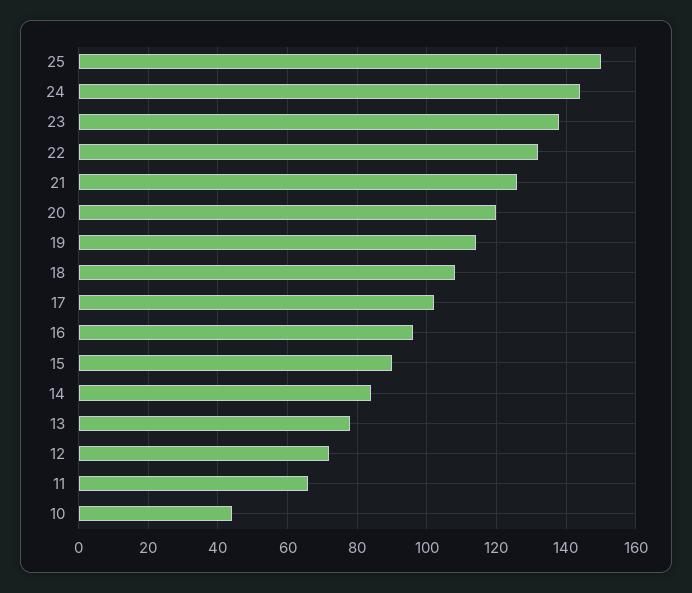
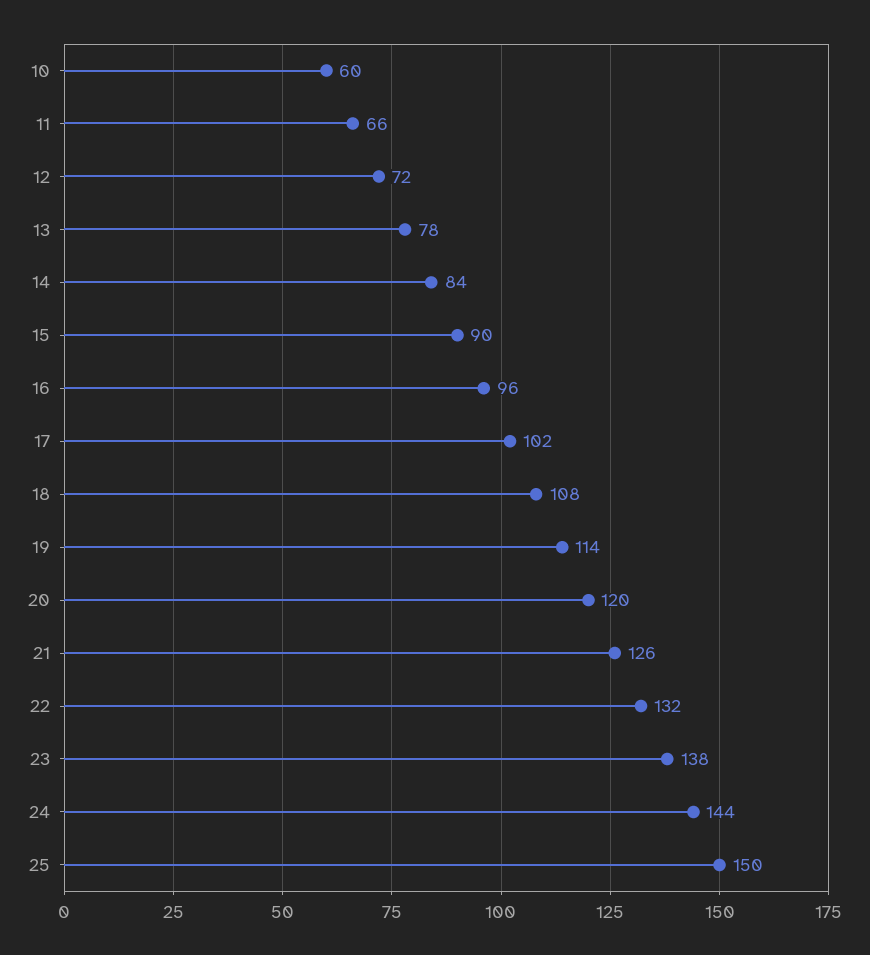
  {
    "25": 150,
    "24": 144,
    "23": 138,
    "22": 132,
    "21": 126,
    "20": 120,
    "19": 114,
    "18": 108,
    "17": 102,
    "16": 96,
    "15": 90,
    "14": 84,
    "13": 78,
    "12": 72,
    "11": 66,
-   "10": 45
+   "10": 60
  }

